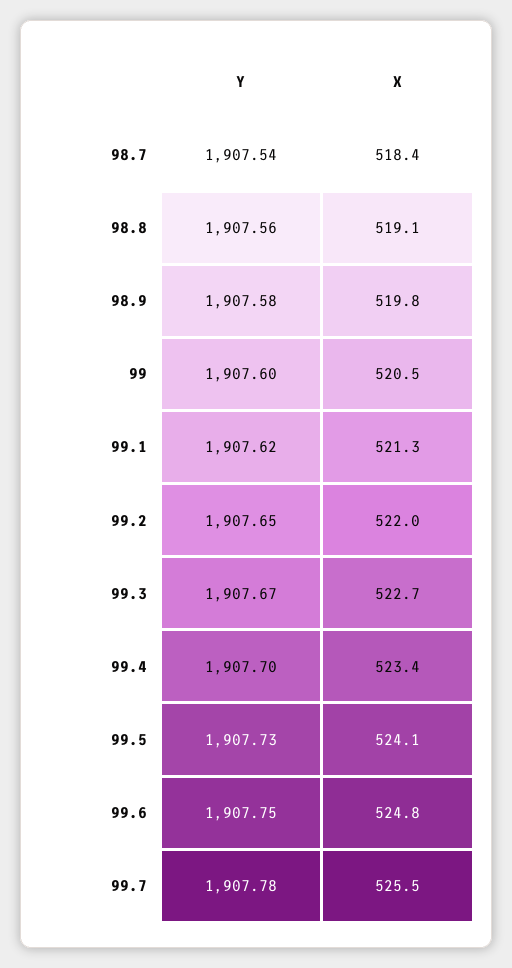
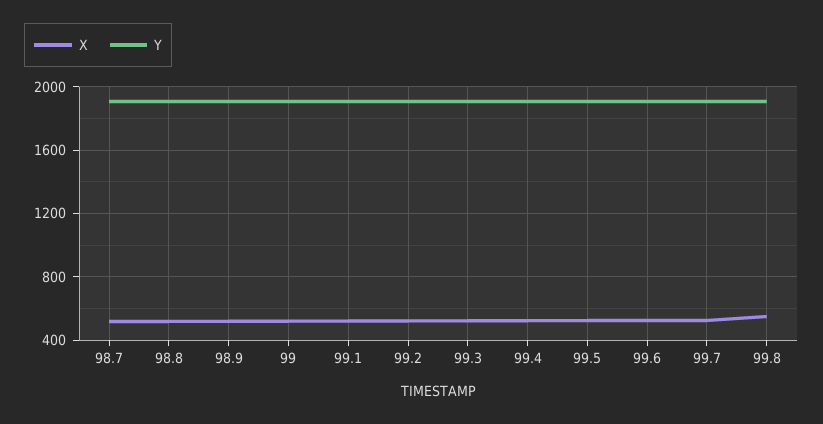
  {
    "Y": {
      "98.7": 1907.54,
      "98.8": 1907.56,
      "98.9": 1907.58,
      "99": 1907.6,
      "99.1": 1907.62,
      "99.2": 1907.65,
      "99.3": 1907.67,
      "99.4": 1907.7,
      "99.5": 1907.73,
      "99.6": 1907.75,
-     "99.7": 1907.78
+     "99.7": 1907.78,
+     "99.8": 1900
    },
    "X": {
      "98.7": 518.4,
      "98.8": 519.1,
      "98.9": 519.8,
      "99": 520.5,
      "99.1": 521.3,
      "99.2": 522,
      "99.3": 522.7,
      "99.4": 523.4,
      "99.5": 524.1,
      "99.6": 524.8,
-     "99.7": 525.5
+     "99.7": 525.5,
+     "99.8": 550
    }
  }

